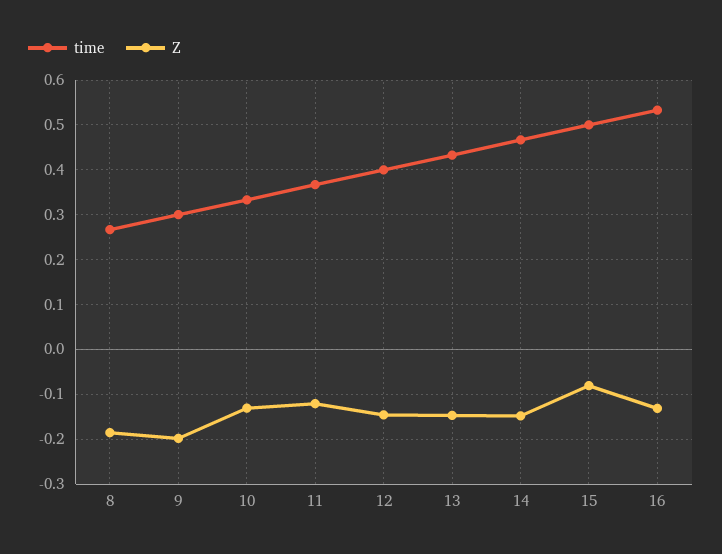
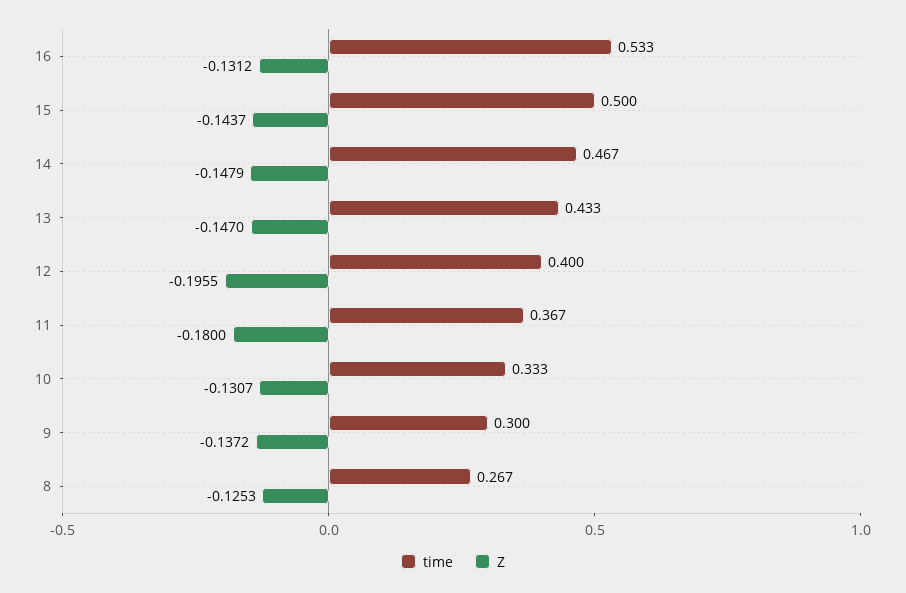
  {
    "time": {
      "8": 0.267,
      "9": 0.3,
      "10": 0.333,
      "11": 0.367,
      "12": 0.4,
      "13": 0.433,
      "14": 0.467,
      "15": 0.5,
      "16": 0.533
    },
    "Z": {
-     "8": -0.18,
+     "8": -0.1253,
-     "9": -0.2,
+     "9": -0.1372,
      "10": -0.1307,
-     "11": -0.12,
+     "11": -0.18,
-     "12": -0.14,
+     "12": -0.1955,
      "13": -0.147,
      "14": -0.1479,
-     "15": -0.08,
+     "15": -0.1437,
      "16": -0.1312
    }
  }

